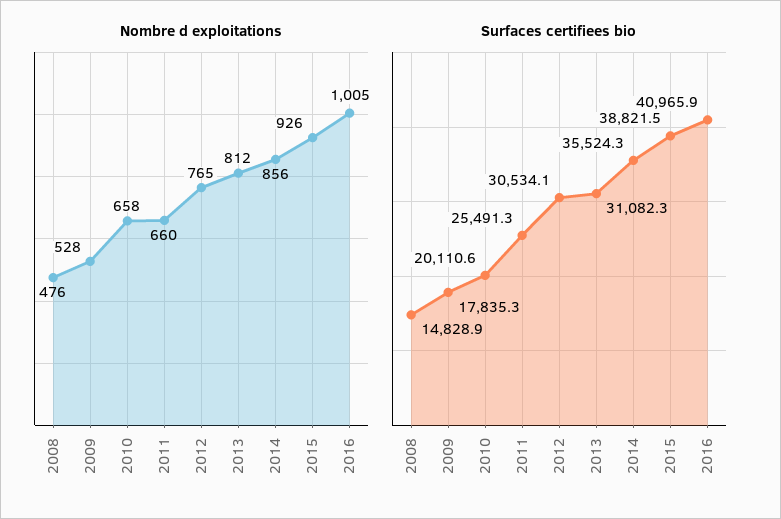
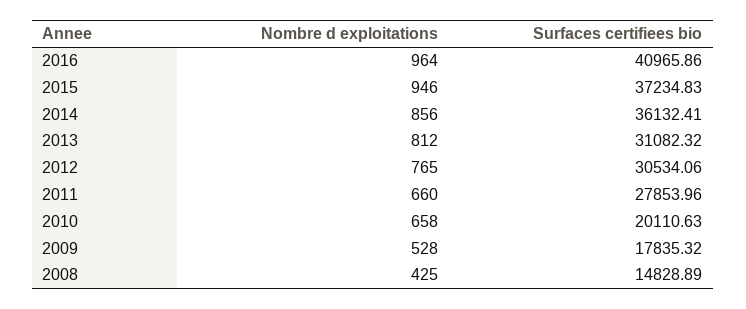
  {
    "Nombre d exploitations": {
-     "2008": 476,
+     "2008": 425,
      "2009": 528,
      "2010": 658,
      "2011": 660,
      "2012": 765,
      "2013": 812,
      "2014": 856,
-     "2015": 926,
+     "2015": 946,
-     "2016": 1005
+     "2016": 964
    },
    "Surfaces certifiees bio": {
      "2008": 14828.89,
      "2009": 17835.32,
      "2010": 20110.63,
-     "2011": 25491.3,
+     "2011": 27853.96,
      "2012": 30534.06,
      "2013": 31082.32,
-     "2014": 35524.3,
+     "2014": 36132.41,
-     "2015": 38821.5,
+     "2015": 37234.83,
      "2016": 40965.86
    }
  }

